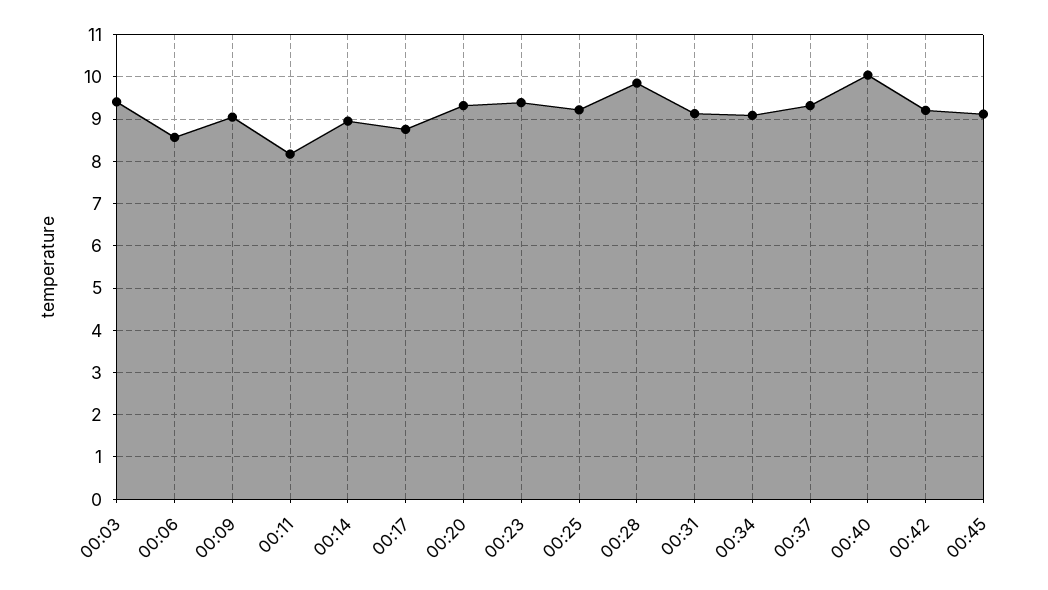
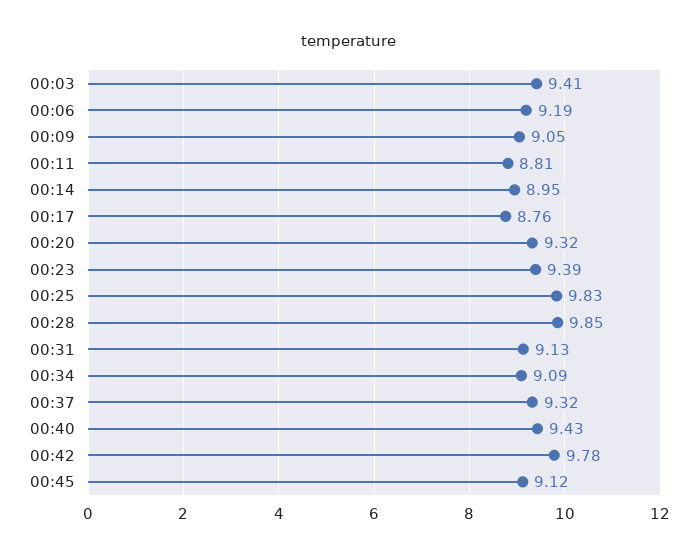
  {
    "00:03": 9.41,
-   "00:06": 8.6,
+   "00:06": 9.19,
    "00:09": 9.05,
-   "00:11": 8.2,
+   "00:11": 8.81,
    "00:14": 8.95,
    "00:17": 8.76,
    "00:20": 9.32,
    "00:23": 9.39,
-   "00:25": 9.2,
+   "00:25": 9.83,
    "00:28": 9.85,
    "00:31": 9.13,
    "00:34": 9.09,
    "00:37": 9.32,
-   "00:40": 10,
+   "00:40": 9.43,
-   "00:42": 9.2,
+   "00:42": 9.78,
    "00:45": 9.12
  }

